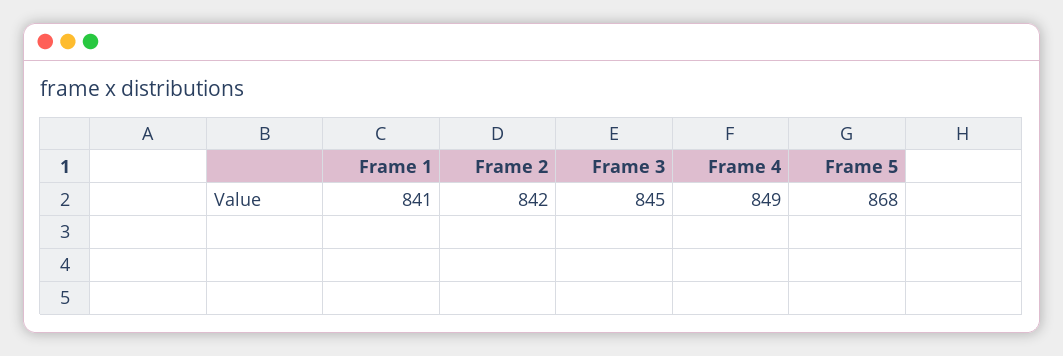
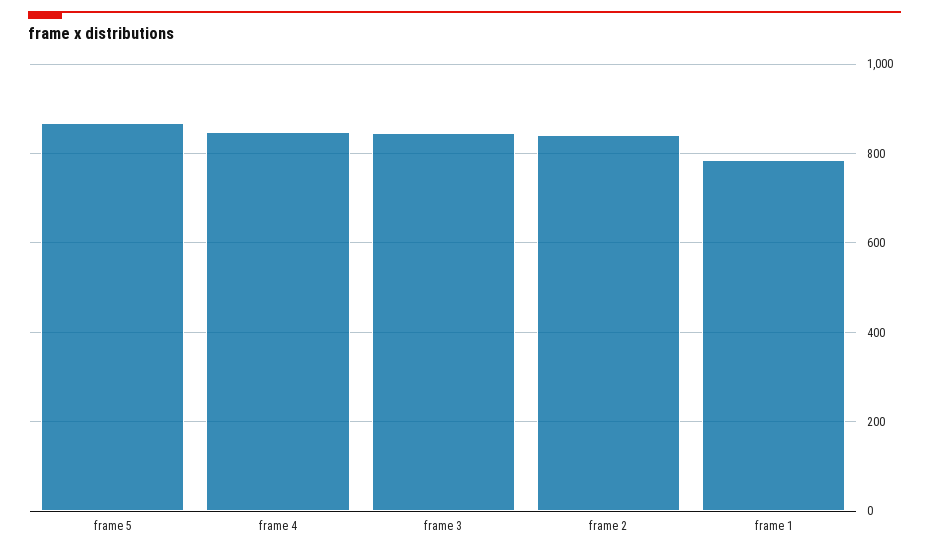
  {
-   "Frame 1": 841,
+   "Frame 1": 780,
    "Frame 2": 842,
    "Frame 3": 845,
    "Frame 4": 849,
    "Frame 5": 868
  }

